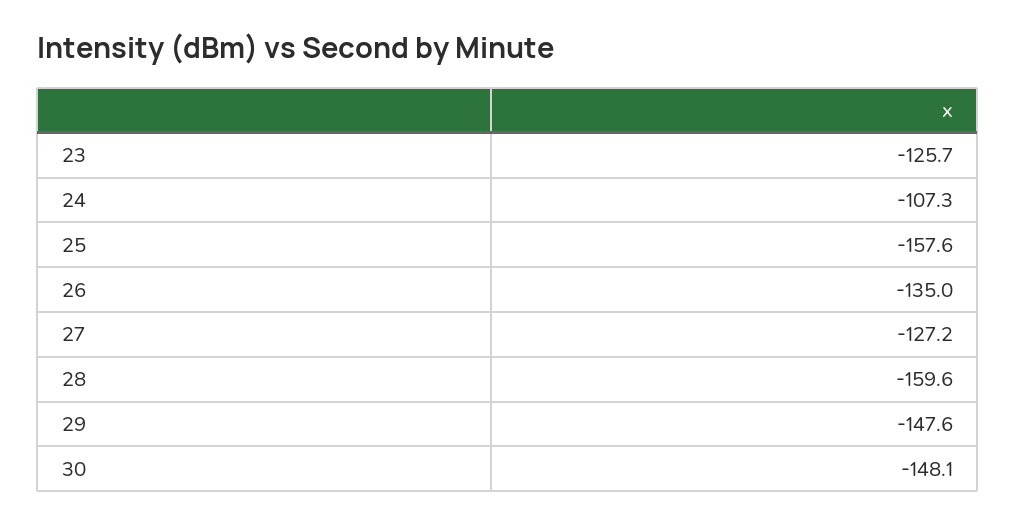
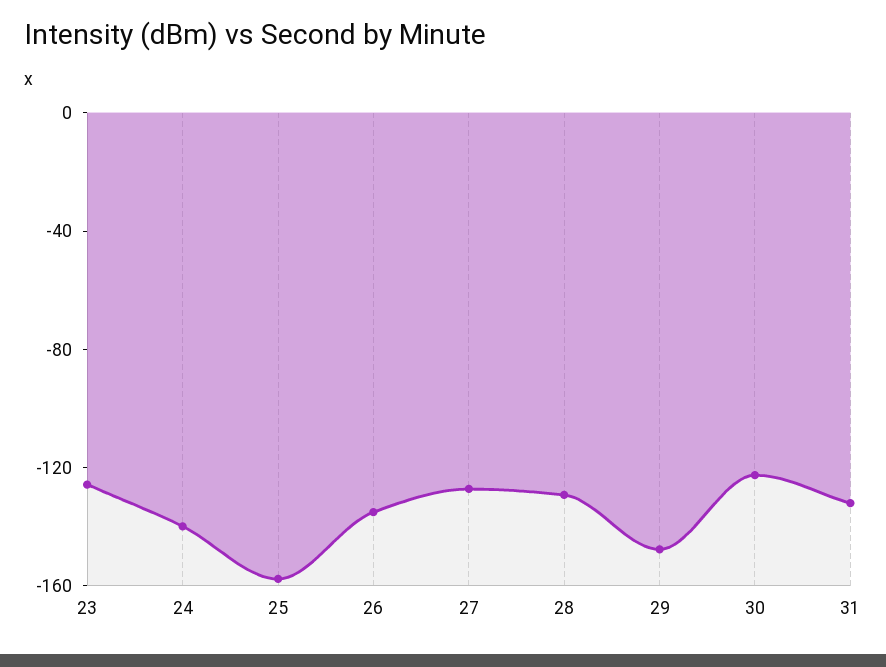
  {
    "23": -125.7,
-   "24": -107.3,
+   "24": -140,
    "25": -157.6,
    "26": -135,
    "27": -127.2,
-   "28": -159.6,
+   "28": -130,
    "29": -147.6,
-   "30": -148.1
+   "30": -120,
+   "31": -130
  }

